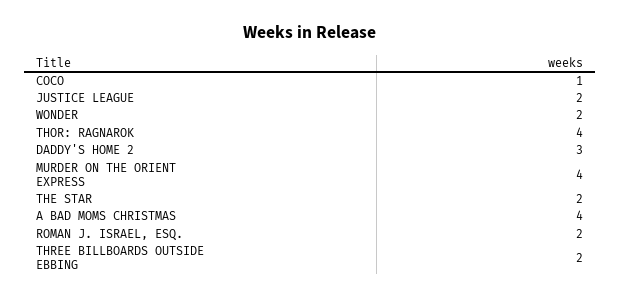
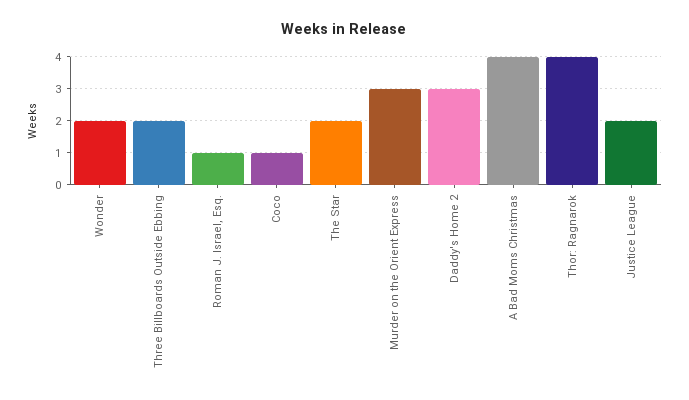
  {
    "COCO": 1,
    "JUSTICE LEAGUE": 2,
    "WONDER": 2,
    "THOR: RAGNAROK": 4,
    "DADDY'S HOME 2": 3,
-   "MURDER ON THE ORIENT EXPRESS": 4,
+   "MURDER ON THE ORIENT EXPRESS": 3,
    "THE STAR": 2,
    "A BAD MOMS CHRISTMAS": 4,
-   "ROMAN J. ISRAEL, ESQ.": 2,
+   "ROMAN J. ISRAEL, ESQ.": 1,
    "THREE BILLBOARDS OUTSIDE EBBING": 2
  }

